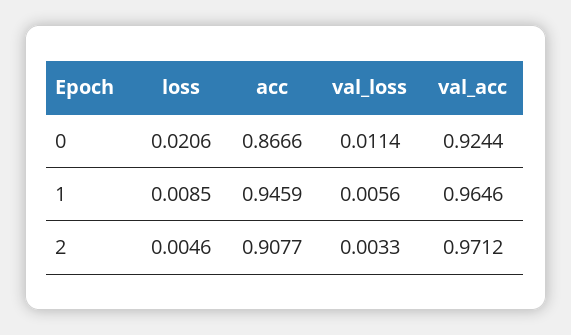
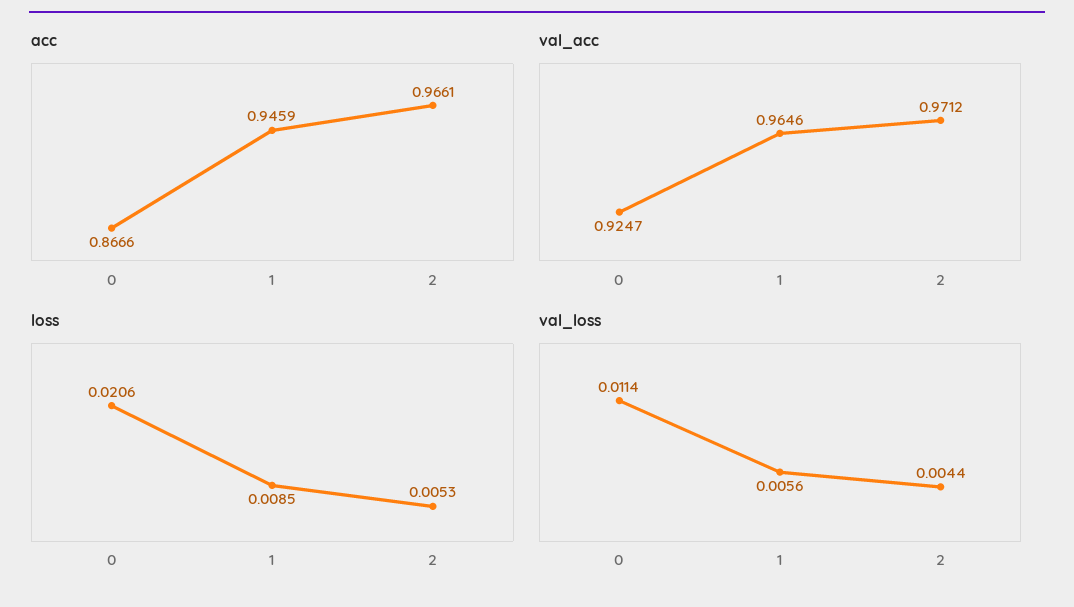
  {
    "loss": {
      "0": 0.0206,
      "1": 0.0085,
-     "2": 0.0046
+     "2": 0.0053
    },
    "acc": {
      "0": 0.8666,
      "1": 0.9459,
-     "2": 0.9077
+     "2": 0.9661
    },
    "val_loss": {
      "0": 0.0114,
      "1": 0.0056,
-     "2": 0.0033
+     "2": 0.0044
    },
    "val_acc": {
-     "0": 0.9244,
+     "0": 0.9247,
      "1": 0.9646,
      "2": 0.9712
    }
  }

